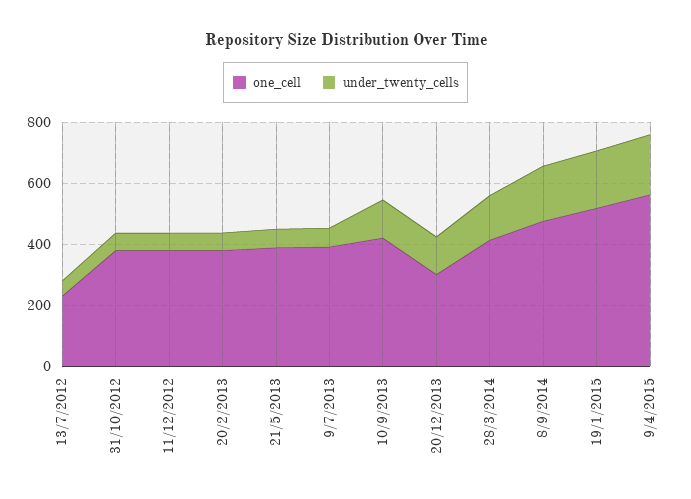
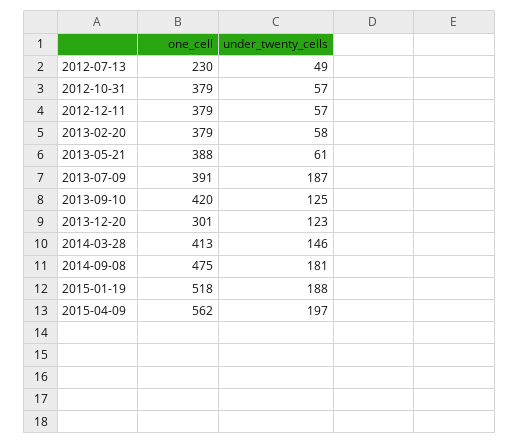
  {
    "one_cell": {
      "13/7/2012": 230,
      "31/10/2012": 379,
      "11/12/2012": 379,
      "20/2/2013": 379,
      "21/5/2013": 388,
      "9/7/2013": 391,
      "10/9/2013": 420,
      "20/12/2013": 301,
      "28/3/2014": 413,
      "8/9/2014": 475,
      "19/1/2015": 518,
      "9/4/2015": 562
    },
    "under_twenty_cells": {
      "13/7/2012": 49,
      "31/10/2012": 57,
      "11/12/2012": 57,
      "20/2/2013": 58,
      "21/5/2013": 61,
-     "9/7/2013": 50,
+     "9/7/2013": 187,
      "10/9/2013": 125,
      "20/12/2013": 123,
      "28/3/2014": 146,
      "8/9/2014": 181,
      "19/1/2015": 188,
      "9/4/2015": 197
    }
  }

